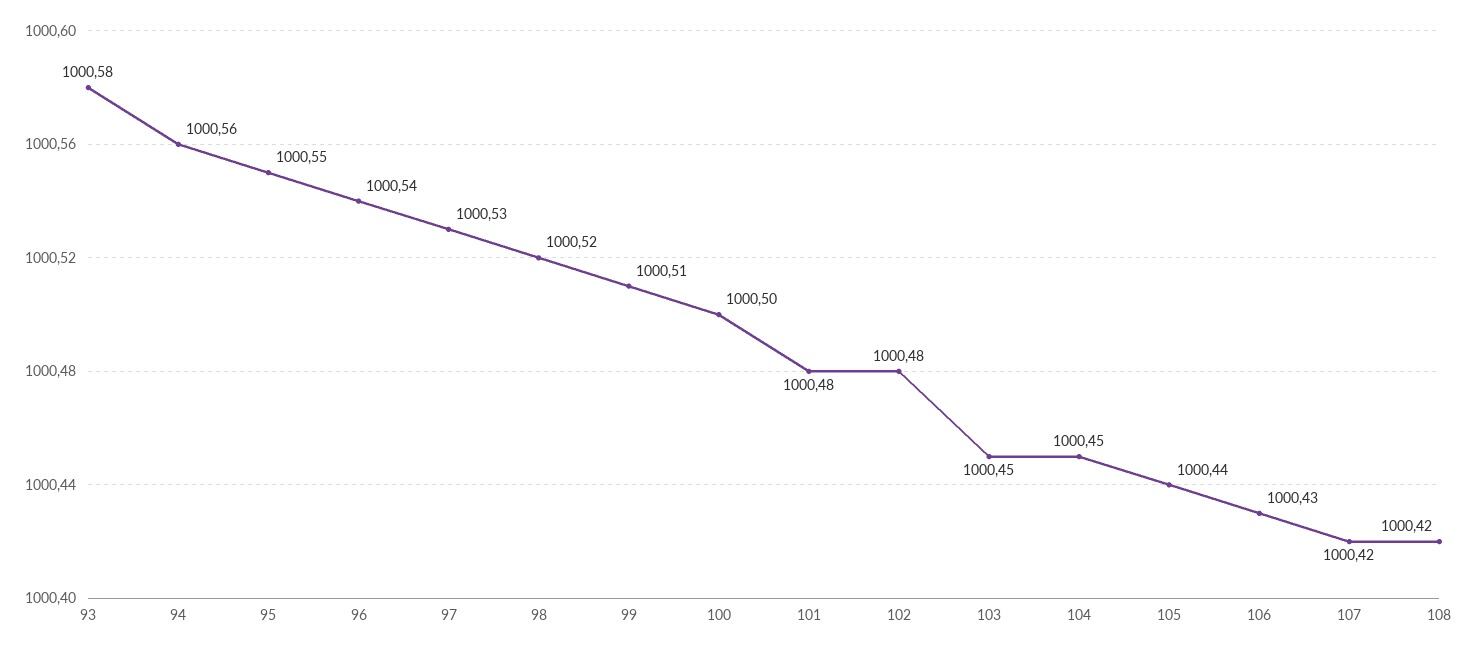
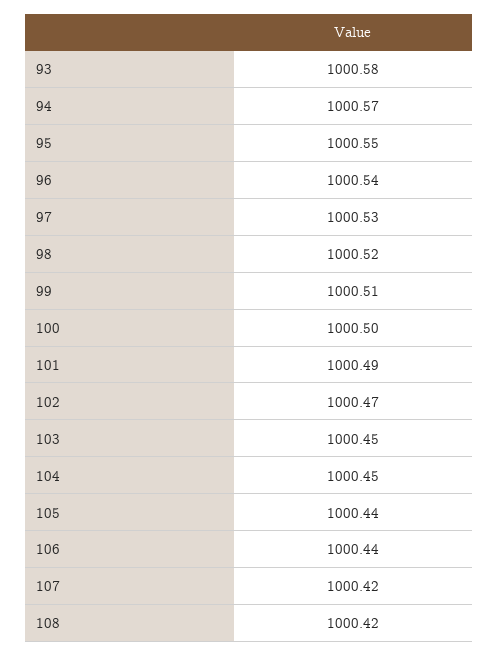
  {
    "93": 1000.58,
-   "94": 1000.56,
+   "94": 1000.57,
    "95": 1000.55,
    "96": 1000.54,
    "97": 1000.53,
    "98": 1000.52,
    "99": 1000.51,
    "100": 1000.5,
-   "101": 1000.48,
+   "101": 1000.49,
-   "102": 1000.48,
+   "102": 1000.47,
    "103": 1000.45,
    "104": 1000.45,
    "105": 1000.44,
-   "106": 1000.43,
+   "106": 1000.44,
    "107": 1000.42,
    "108": 1000.42
  }

